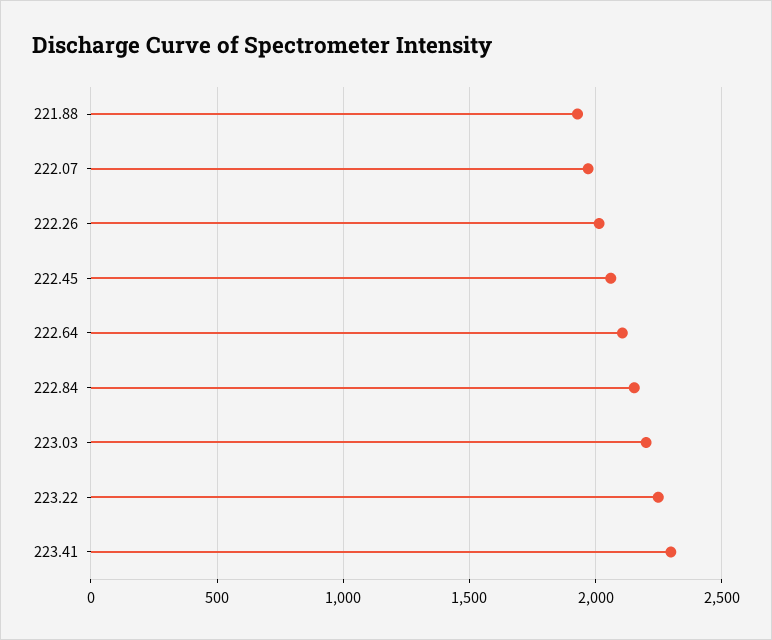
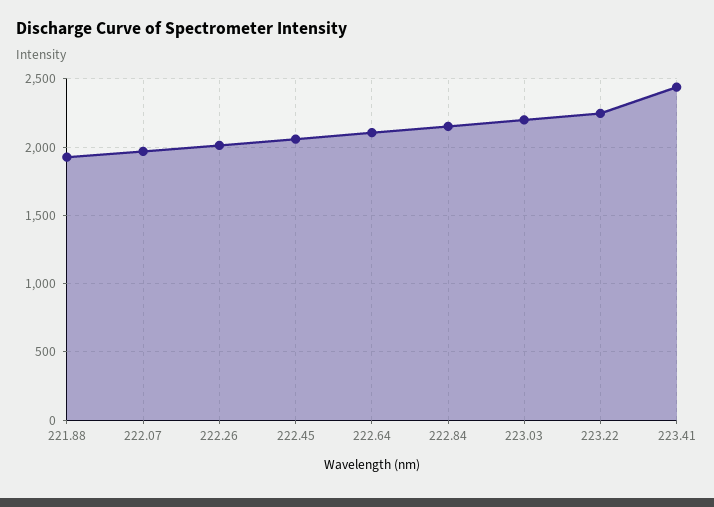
  {
    "221.88": 1950,
    "222.07": 1950,
    "222.26": 2000,
    "222.45": 2050,
    "222.64": 2100,
    "222.84": 2150,
    "223.03": 2200,
    "223.22": 2250,
-   "223.41": 2300
+   "223.41": 2450
  }

